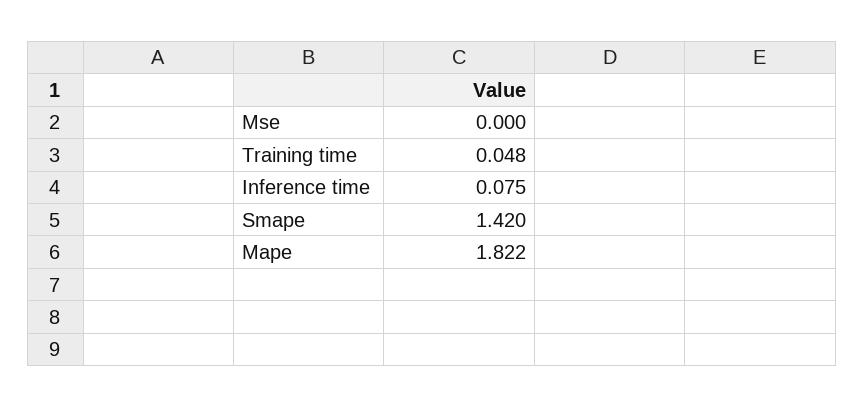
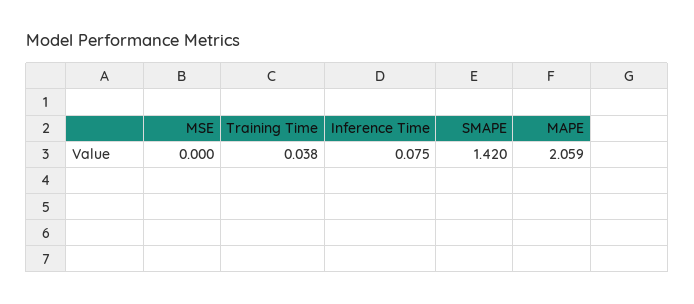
  {
    "Mse": 0,
-   "Training time": 0.048,
+   "Training time": 0.038,
    "Inference time": 0.075,
    "Smape": 1.42,
-   "Mape": 1.822
+   "Mape": 2.059
  }

